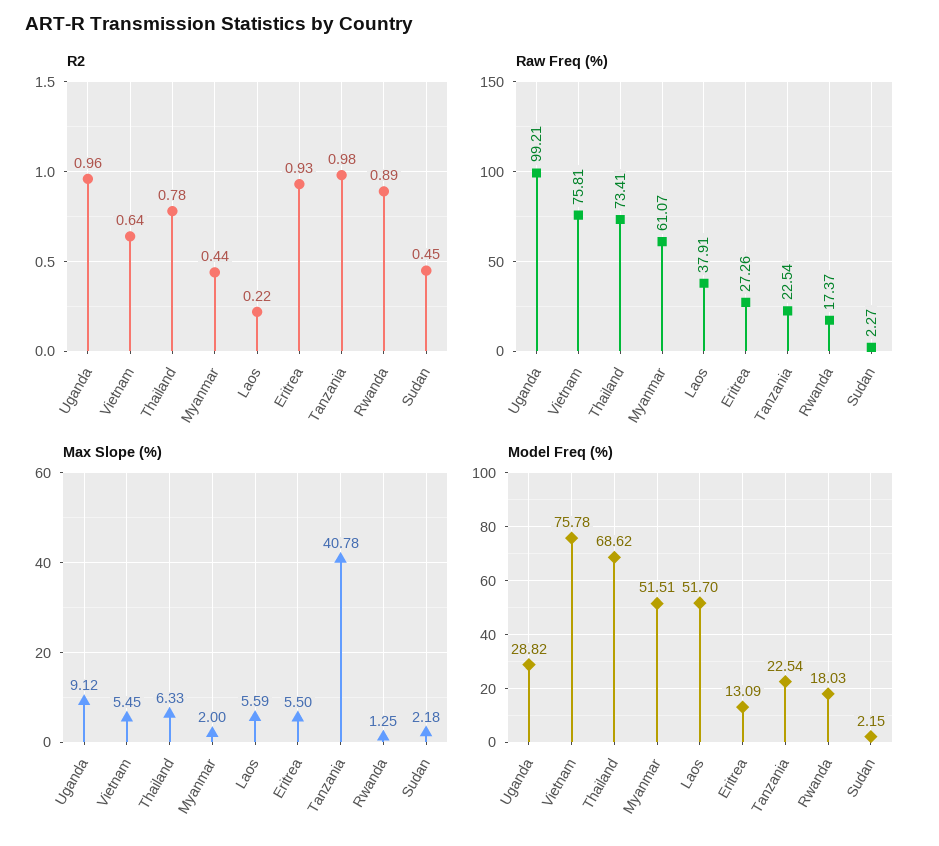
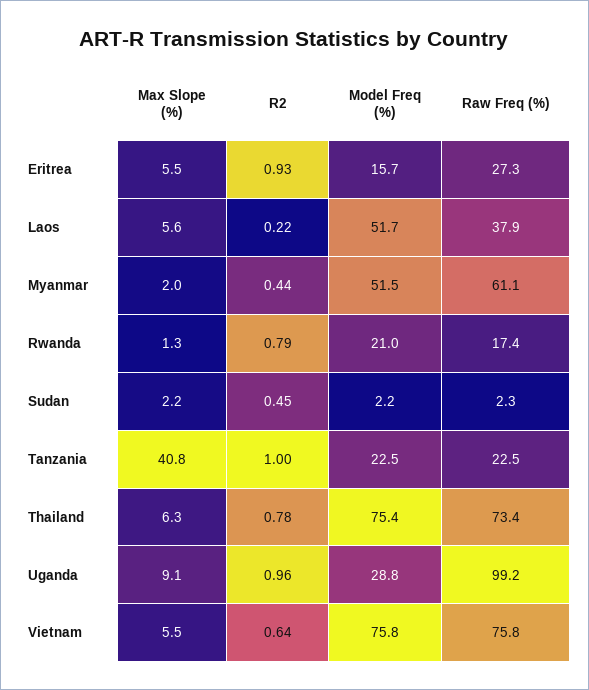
  {
    "R2": {
      "Uganda": 0.96,
      "Vietnam": 0.64,
      "Thailand": 0.78,
      "Myanmar": 0.44,
      "Laos": 0.22,
      "Eritrea": 0.93,
-     "Tanzania": 0.98,
+     "Tanzania": 1,
-     "Rwanda": 0.89,
+     "Rwanda": 0.79,
      "Sudan": 0.45
    },
    "Raw Freq (%)": {
      "Uganda": 99.21,
      "Vietnam": 75.81,
      "Thailand": 73.41,
      "Myanmar": 61.07,
      "Laos": 37.91,
      "Eritrea": 27.26,
      "Tanzania": 22.54,
      "Rwanda": 17.37,
      "Sudan": 2.27
    },
    "Max Slope (%)": {
      "Uganda": 9.12,
      "Vietnam": 5.45,
      "Thailand": 6.33,
      "Myanmar": 2,
      "Laos": 5.59,
      "Eritrea": 5.5,
      "Tanzania": 40.78,
      "Rwanda": 1.25,
      "Sudan": 2.18
    },
    "Model Freq (%)": {
      "Uganda": 28.82,
      "Vietnam": 75.78,
-     "Thailand": 68.62,
+     "Thailand": 75.4,
      "Myanmar": 51.51,
      "Laos": 51.7,
-     "Eritrea": 13.09,
+     "Eritrea": 15.7,
      "Tanzania": 22.54,
-     "Rwanda": 18.03,
+     "Rwanda": 21,
      "Sudan": 2.15
    }
  }

